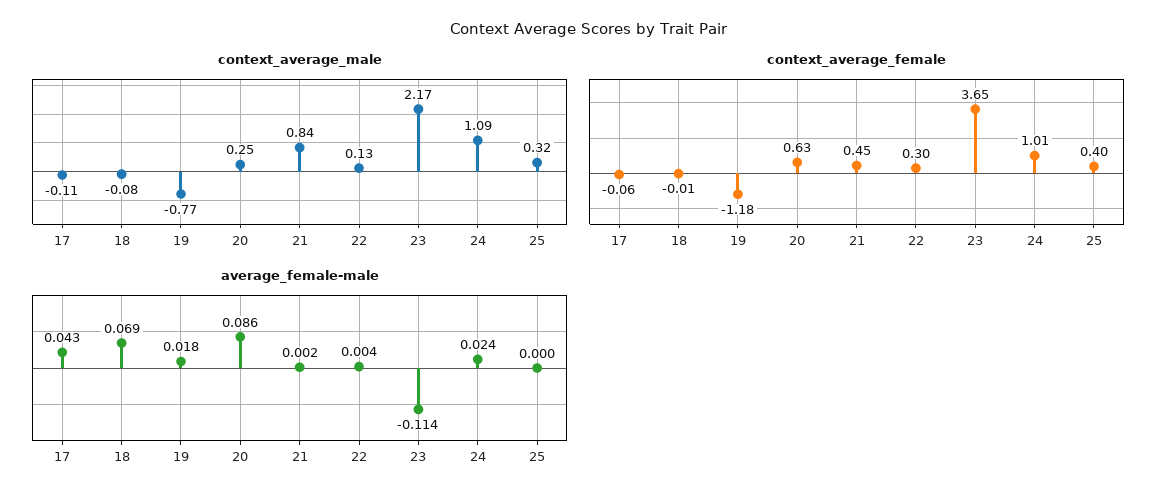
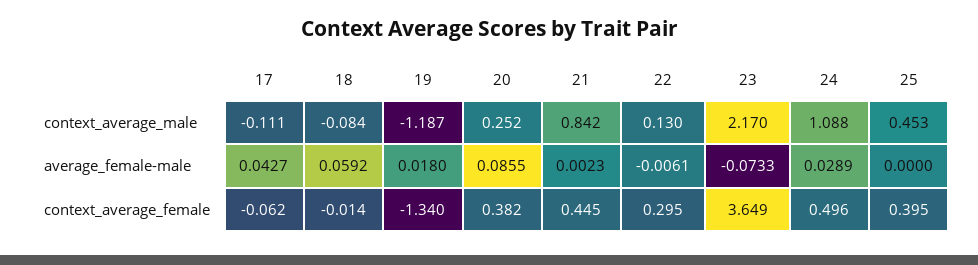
  {
    "context_average_male": {
      "17": -0.111,
      "18": -0.084,
-     "19": -0.77,
+     "19": -1.187,
      "20": 0.252,
      "21": 0.842,
      "22": 0.13,
      "23": 2.17,
      "24": 1.088,
-     "25": 0.32
+     "25": 0.453
    },
    "context_average_female": {
      "17": -0.062,
      "18": -0.014,
-     "19": -1.18,
+     "19": -1.34,
-     "20": 0.63,
+     "20": 0.382,
      "21": 0.445,
      "22": 0.295,
      "23": 3.649,
-     "24": 1.01,
+     "24": 0.496,
      "25": 0.395
    },
    "average_female-male": {
      "17": 0.0427,
-     "18": 0.069,
+     "18": 0.0592,
      "19": 0.018,
      "20": 0.0855,
      "21": 0.0023,
-     "22": 0.004,
+     "22": -0.0061,
-     "23": -0.114,
+     "23": -0.0733,
-     "24": 0.024,
+     "24": 0.0289,
      "25": 0
    }
  }

